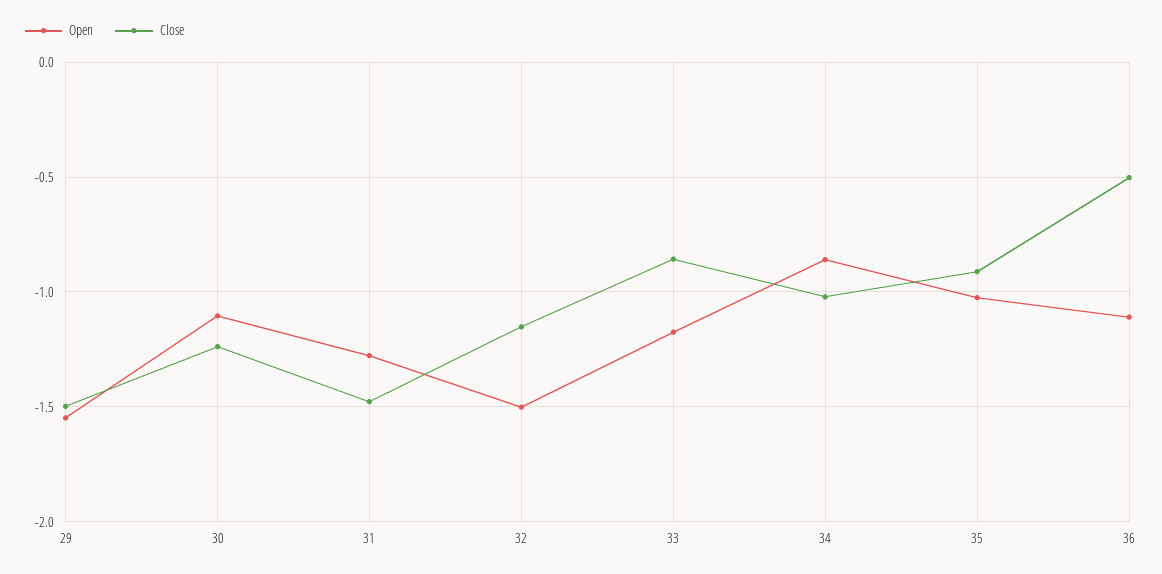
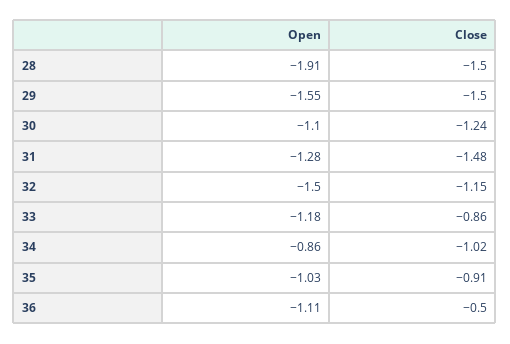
  {
    "Open": {
      "29": -1.55,
      "30": -1.1,
      "31": -1.28,
      "32": -1.5,
      "33": -1.18,
      "34": -0.86,
      "35": -1.03,
-     "36": -1.11
+     "36": -1.11,
+     "28": -1.91
    },
    "Close": {
      "29": -1.5,
      "30": -1.24,
      "31": -1.48,
      "32": -1.15,
      "33": -0.86,
      "34": -1.02,
      "35": -0.91,
-     "36": -0.5
+     "36": -0.5,
+     "28": -1.5
    }
  }

